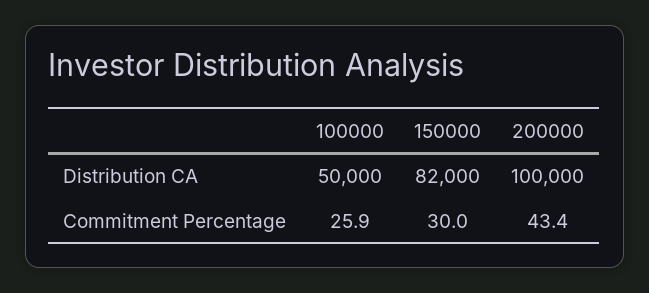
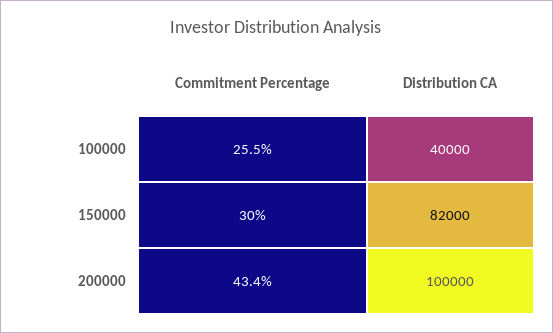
  {
    "100000": {
-     "Distribution CA": 50000,
+     "Distribution CA": 40000,
-     "Commitment Percentage": 25.9
+     "Commitment Percentage": 25.5
    },
    "150000": {
      "Distribution CA": 82000,
      "Commitment Percentage": 30
    },
    "200000": {
      "Distribution CA": 100000,
      "Commitment Percentage": 43.4
    }
  }

